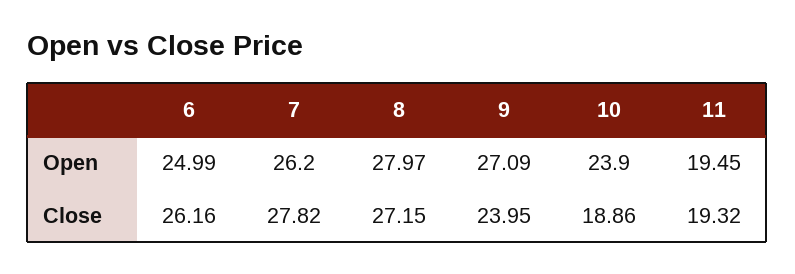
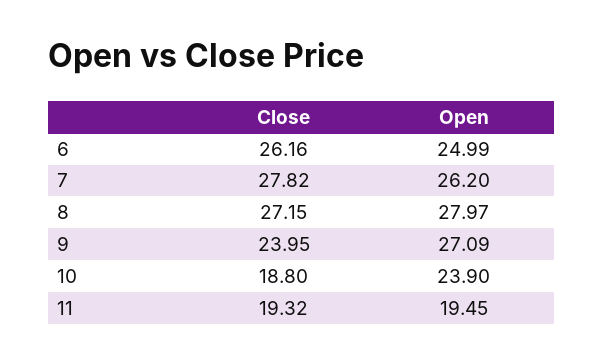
  {
    "6": {
      "Open": 24.99,
      "Close": 26.16
    },
    "7": {
      "Open": 26.2,
      "Close": 27.82
    },
    "8": {
      "Open": 27.97,
      "Close": 27.15
    },
    "9": {
      "Open": 27.09,
      "Close": 23.95
    },
    "10": {
      "Open": 23.9,
-     "Close": 18.86
+     "Close": 18.8
    },
    "11": {
      "Open": 19.45,
      "Close": 19.32
    }
  }

